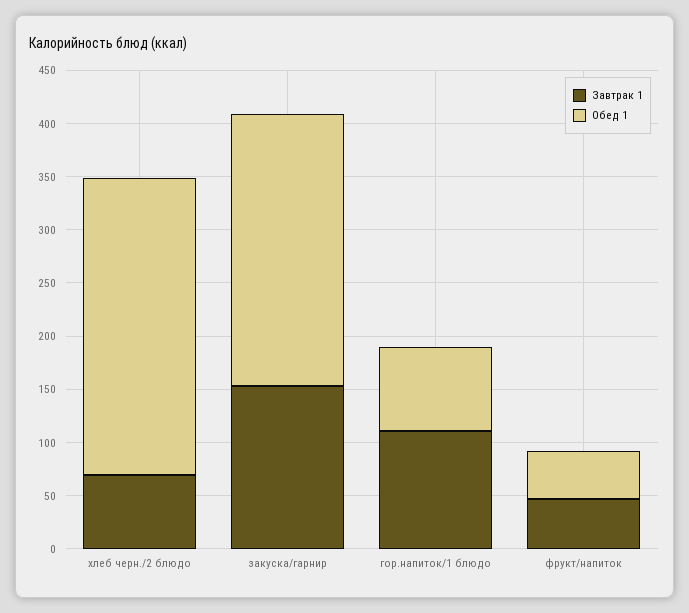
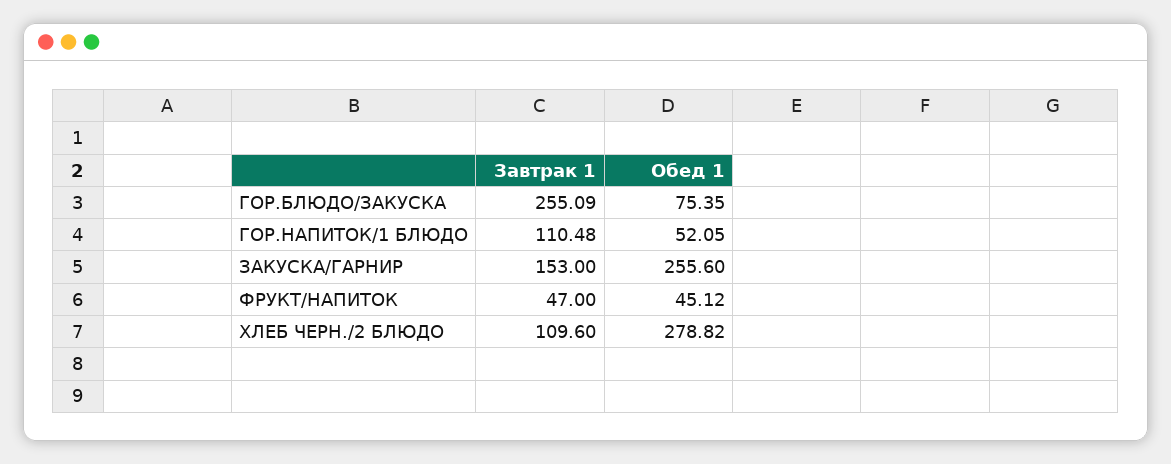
  {
    "Завтрак 1": {
-     "хлеб черн./2 блюдо": 70,
+     "хлеб черн./2 блюдо": 109.6,
      "закуска/гарнир": 153,
      "гор.напиток/1 блюдо": 110.48,
-     "фрукт/напиток": 47
+     "фрукт/напиток": 47,
+     "ГОР.БЛЮДО/ЗАКУСКА": 255.09
    },
    "Обед 1": {
      "хлеб черн./2 блюдо": 278.82,
      "закуска/гарнир": 255.6,
-     "гор.напиток/1 блюдо": 80,
+     "гор.напиток/1 блюдо": 52.05,
-     "фрукт/напиток": 45.12
+     "фрукт/напиток": 45.12,
+     "ГОР.БЛЮДО/ЗАКУСКА": 75.35
    }
  }

